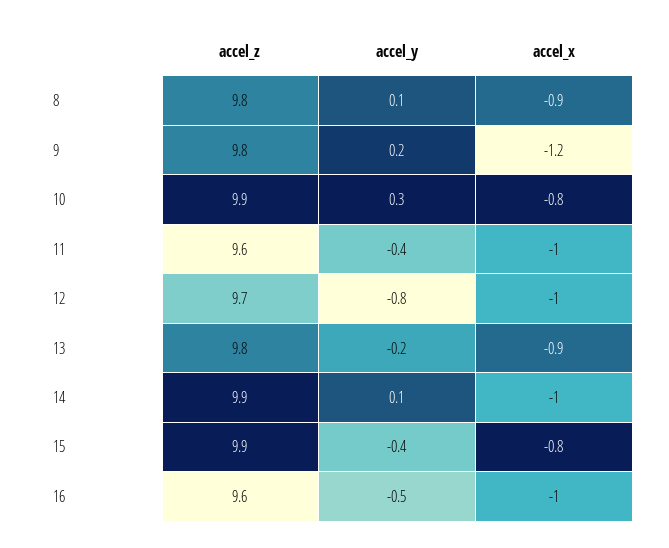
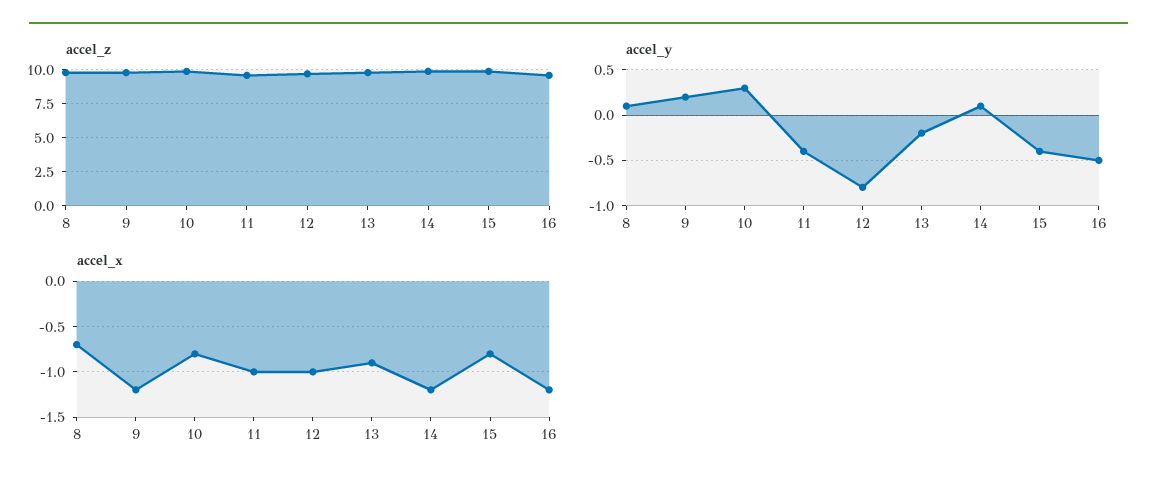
  {
    "accel_z": {
      "8": 9.8,
      "9": 9.8,
      "10": 9.9,
      "11": 9.6,
      "12": 9.7,
      "13": 9.8,
      "14": 9.9,
      "15": 9.9,
      "16": 9.6
    },
    "accel_y": {
      "8": 0.1,
      "9": 0.2,
      "10": 0.3,
      "11": -0.4,
      "12": -0.8,
      "13": -0.2,
      "14": 0.1,
      "15": -0.4,
      "16": -0.5
    },
    "accel_x": {
-     "8": -0.9,
+     "8": -0.7,
      "9": -1.2,
      "10": -0.8,
      "11": -1,
      "12": -1,
      "13": -0.9,
-     "14": -1,
+     "14": -1.2,
      "15": -0.8,
-     "16": -1
+     "16": -1.2
    }
  }

